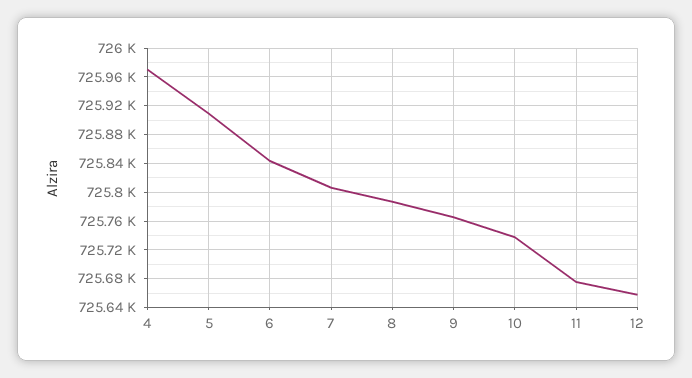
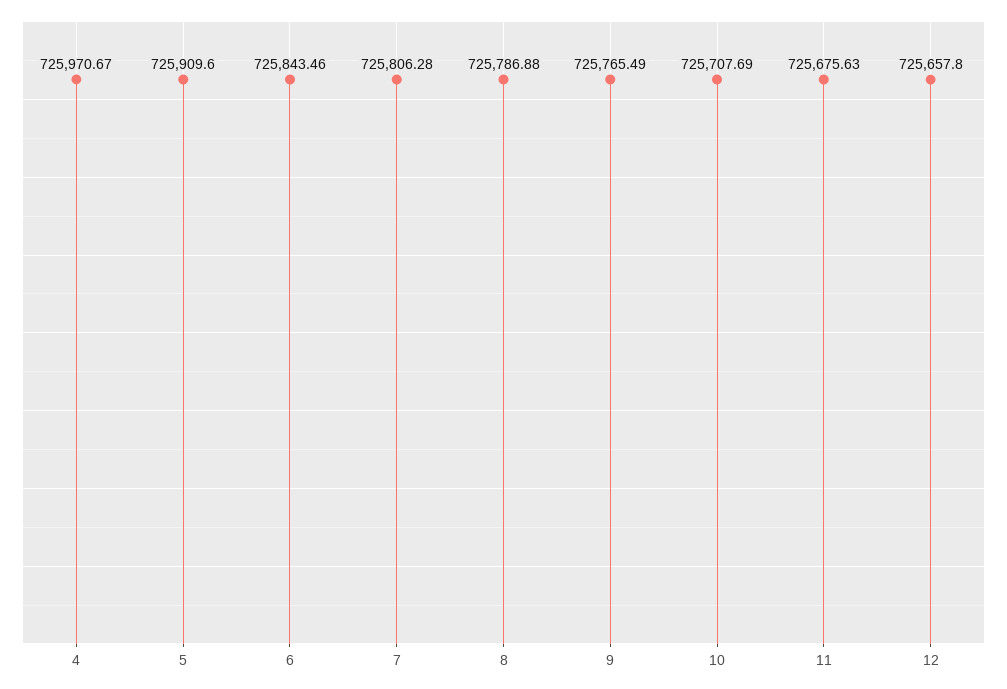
  {
    "4": 725970.67,
    "5": 725909.6,
    "6": 725843.46,
    "7": 725806.28,
    "8": 725786.88,
    "9": 725765.49,
-   "10": 725740,
+   "10": 725707.69,
    "11": 725675.63,
    "12": 725657.8
  }

